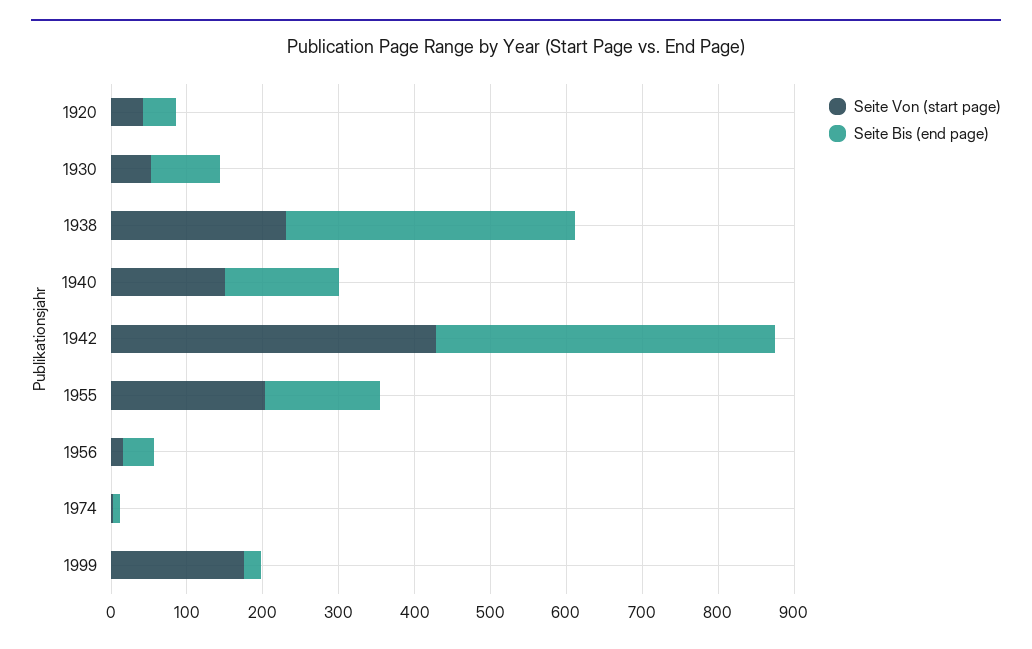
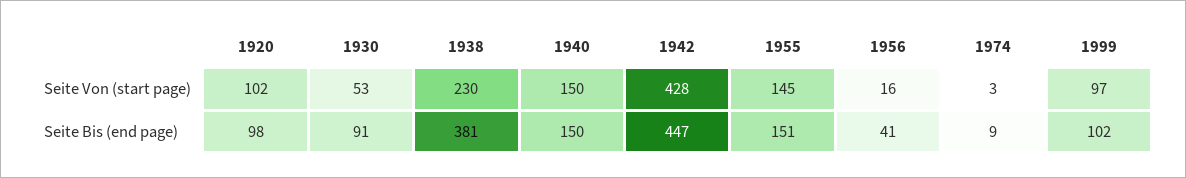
  {
    "Seite Von (start page)": {
-     "1920": 40,
+     "1920": 102,
      "1930": 53,
      "1938": 230,
      "1940": 150,
      "1942": 428,
-     "1955": 200,
+     "1955": 145,
      "1956": 16,
      "1974": 3,
-     "1999": 180
+     "1999": 97
    },
    "Seite Bis (end page)": {
-     "1920": 40,
+     "1920": 98,
      "1930": 91,
      "1938": 381,
      "1940": 150,
      "1942": 447,
      "1955": 151,
      "1956": 41,
      "1974": 9,
-     "1999": 20
+     "1999": 102
    }
  }

